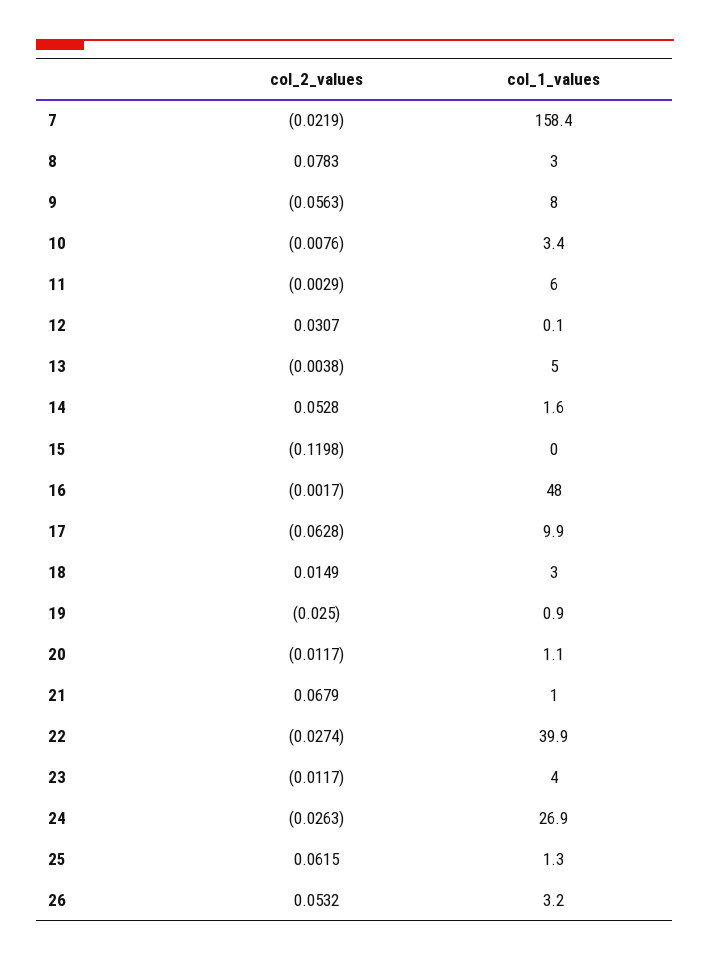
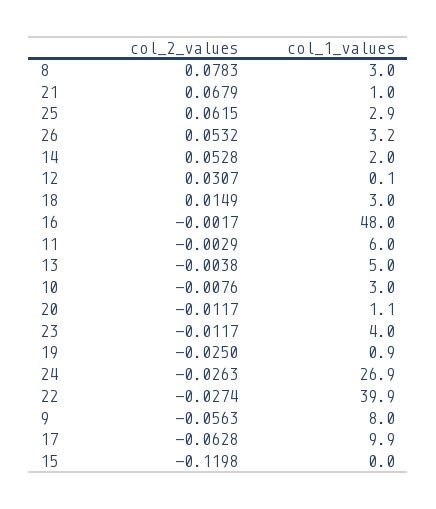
  {
    "col_2_values": {
-     "7": -0.0219,
      "8": 0.0783,
      "9": -0.0563,
      "10": -0.0076,
      "11": -0.0029,
      "12": 0.0307,
      "13": -0.0038,
      "14": 0.0528,
      "15": -0.1198,
      "16": -0.0017,
      "17": -0.0628,
      "18": 0.0149,
      "19": -0.025,
      "20": -0.0117,
      "21": 0.0679,
      "22": -0.0274,
      "23": -0.0117,
      "24": -0.0263,
      "25": 0.0615,
      "26": 0.0532
    },
    "col_1_values": {
-     "7": 158.4,
      "8": 3,
      "9": 8,
-     "10": 3.4,
+     "10": 3,
      "11": 6,
      "12": 0.1,
      "13": 5,
-     "14": 1.6,
+     "14": 2,
      "15": 0,
      "16": 48,
      "17": 9.9,
      "18": 3,
      "19": 0.9,
      "20": 1.1,
      "21": 1,
      "22": 39.9,
      "23": 4,
      "24": 26.9,
-     "25": 1.3,
+     "25": 2.9,
      "26": 3.2
    }
  }

